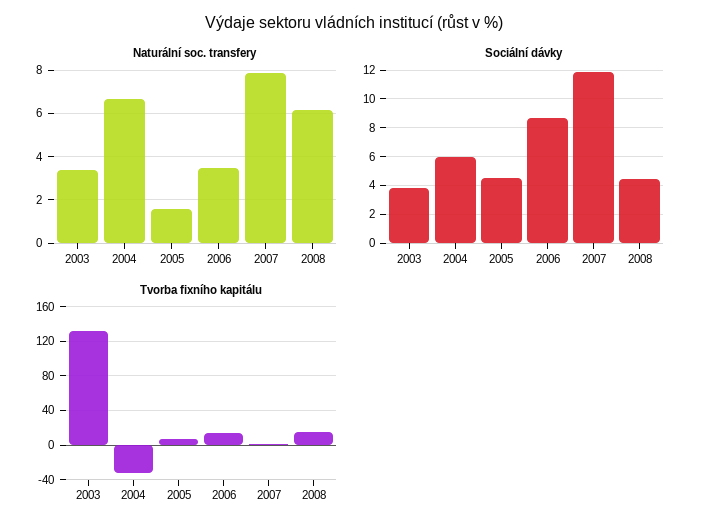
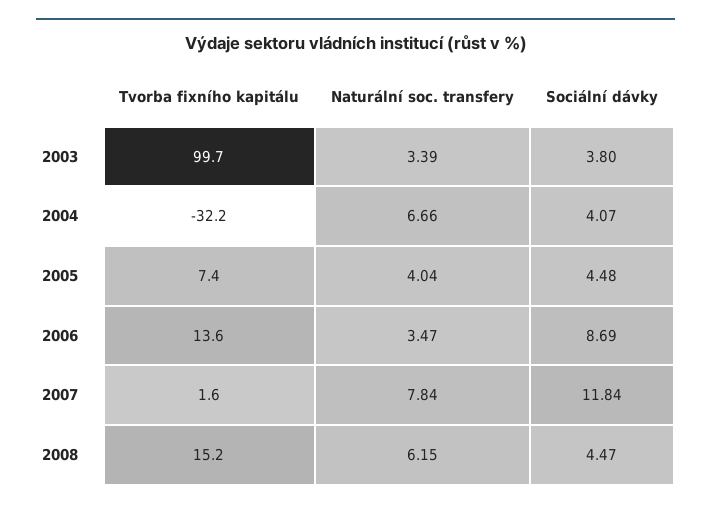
  {
    "Naturální soc. transfery": {
      "2003": 3.39,
      "2004": 6.66,
-     "2005": 1.5,
+     "2005": 4.04,
      "2006": 3.47,
      "2007": 7.84,
      "2008": 6.15
    },
    "Sociální dávky": {
      "2003": 3.8,
-     "2004": 6,
+     "2004": 4.07,
      "2005": 4.48,
      "2006": 8.69,
      "2007": 11.84,
      "2008": 4.47
    },
    "Tvorba fixního kapitálu": {
-     "2003": 130,
+     "2003": 99.7,
      "2004": -32.2,
      "2005": 7.4,
      "2006": 13.6,
      "2007": 1.6,
      "2008": 15.2
    }
  }

